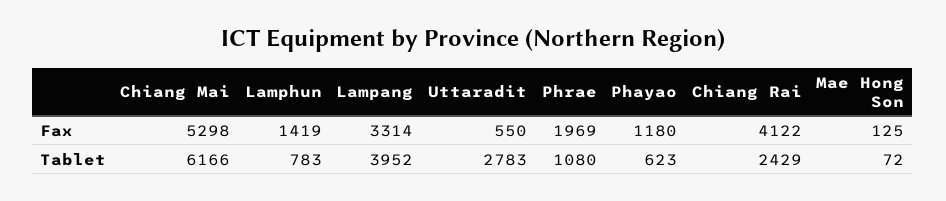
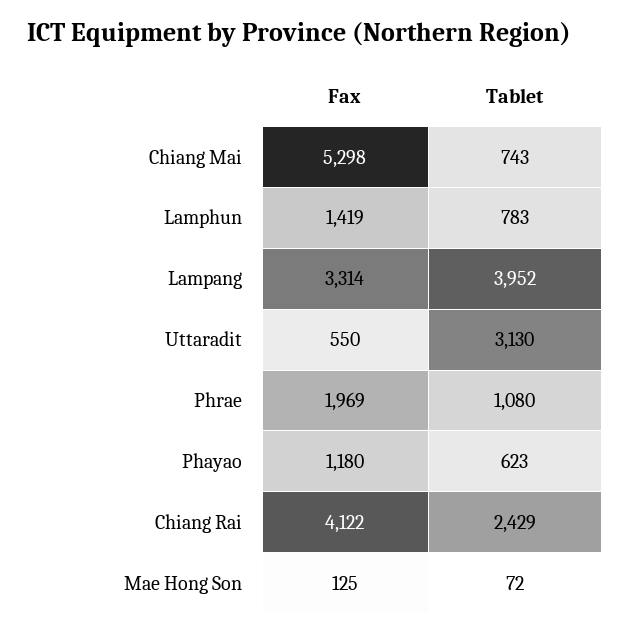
  {
    "Chiang Mai": {
      "Fax": 5298,
-     "Tablet": 6166
+     "Tablet": 743
    },
    "Lamphun": {
      "Fax": 1419,
      "Tablet": 783
    },
    "Lampang": {
      "Fax": 3314,
      "Tablet": 3952
    },
    "Uttaradit": {
      "Fax": 550,
-     "Tablet": 2783
+     "Tablet": 3130
    },
    "Phrae": {
      "Fax": 1969,
      "Tablet": 1080
    },
    "Phayao": {
      "Fax": 1180,
      "Tablet": 623
    },
    "Chiang Rai": {
      "Fax": 4122,
      "Tablet": 2429
    },
    "Mae Hong Son": {
      "Fax": 125,
      "Tablet": 72
    }
  }

